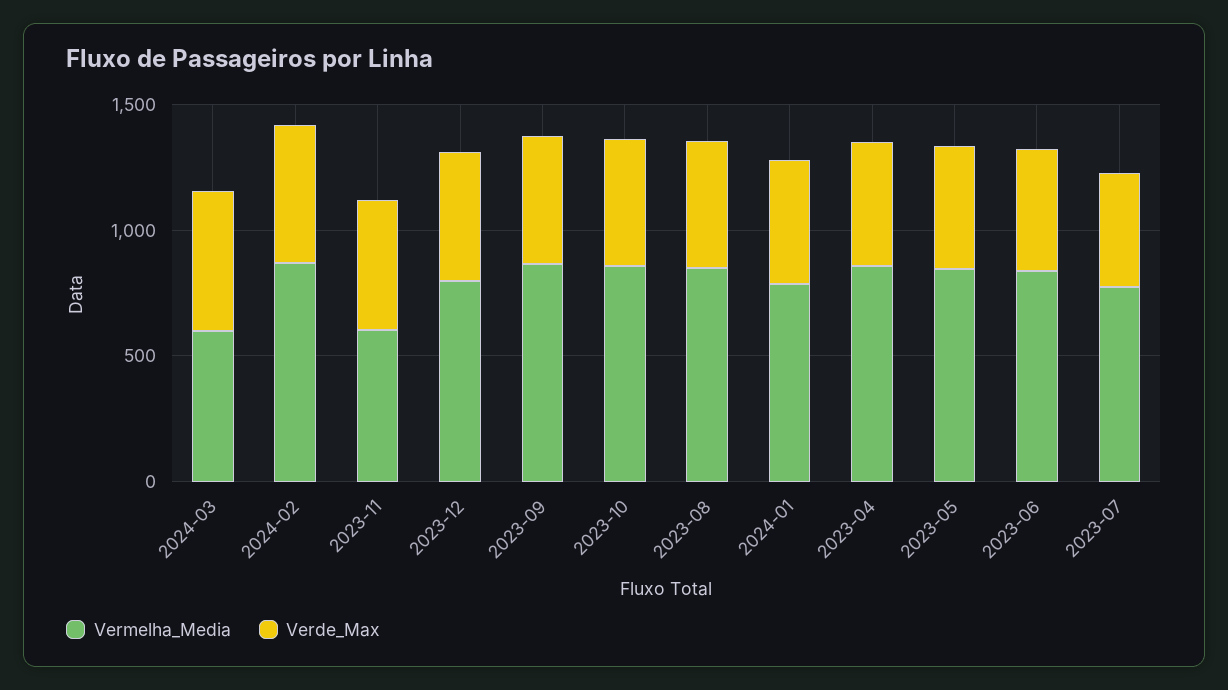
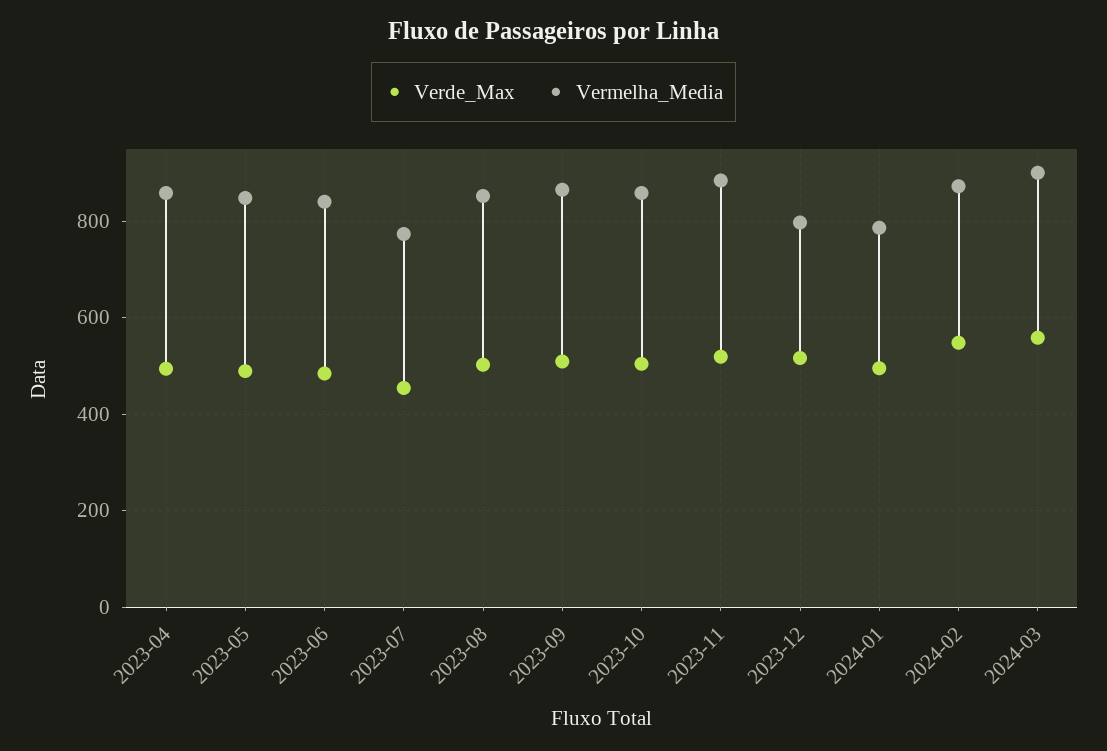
  {
    "Vermelha_Media": {
-     "2024-03": 600,
+     "2024-03": 900,
      "2024-02": 880,
-     "2023-11": 600,
+     "2023-11": 880,
      "2023-12": 800,
      "2023-09": 860,
      "2023-10": 860,
      "2023-08": 860,
      "2024-01": 780,
      "2023-04": 860,
      "2023-05": 840,
      "2023-06": 840,
      "2023-07": 780
    },
    "Verde_Max": {
      "2024-03": 560,
      "2024-02": 540,
      "2023-11": 520,
      "2023-12": 520,
      "2023-09": 500,
      "2023-10": 500,
      "2023-08": 500,
      "2024-01": 500,
      "2023-04": 500,
      "2023-05": 480,
      "2023-06": 480,
      "2023-07": 460
    }
  }

